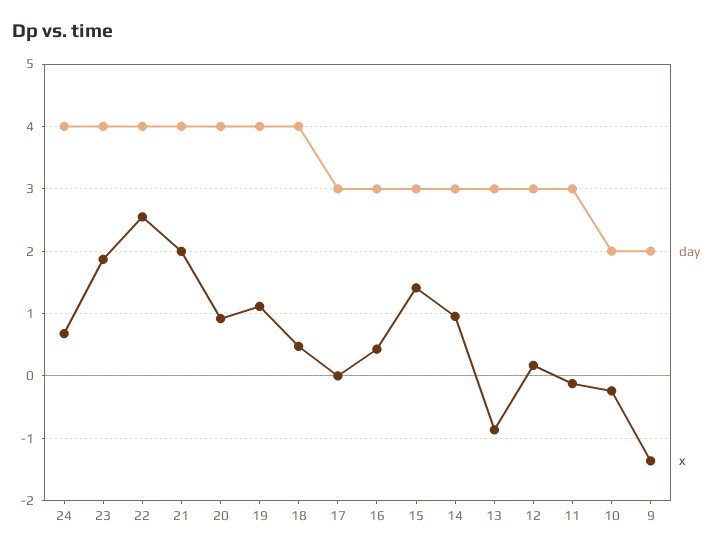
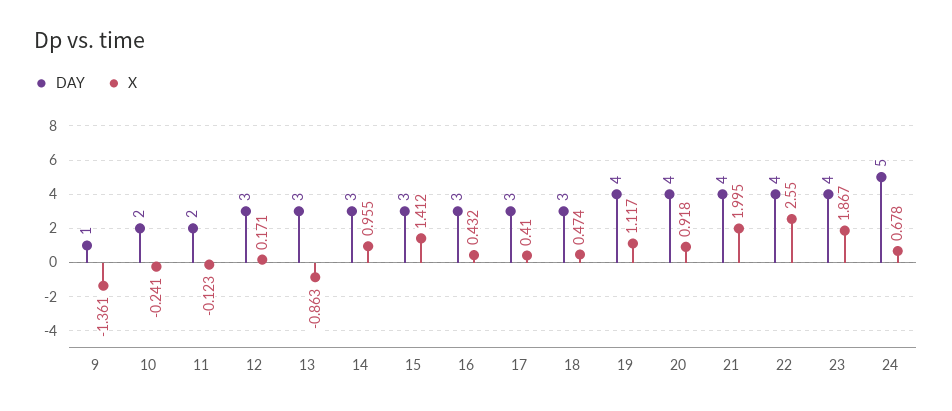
  {
    "day": {
-     "24": 4,
+     "24": 5,
      "23": 4,
      "22": 4,
      "21": 4,
      "20": 4,
      "19": 4,
-     "18": 4,
+     "18": 3,
      "17": 3,
      "16": 3,
      "15": 3,
      "14": 3,
      "13": 3,
      "12": 3,
-     "11": 3,
+     "11": 2,
      "10": 2,
-     "9": 2
+     "9": 1
    },
    "x": {
      "24": 0.678,
      "23": 1.867,
      "22": 2.55,
      "21": 1.995,
      "20": 0.918,
      "19": 1.117,
      "18": 0.474,
-     "17": 0,
+     "17": 0.41,
      "16": 0.432,
      "15": 1.412,
      "14": 0.955,
      "13": -0.863,
      "12": 0.171,
      "11": -0.123,
      "10": -0.241,
      "9": -1.361
    }
  }

